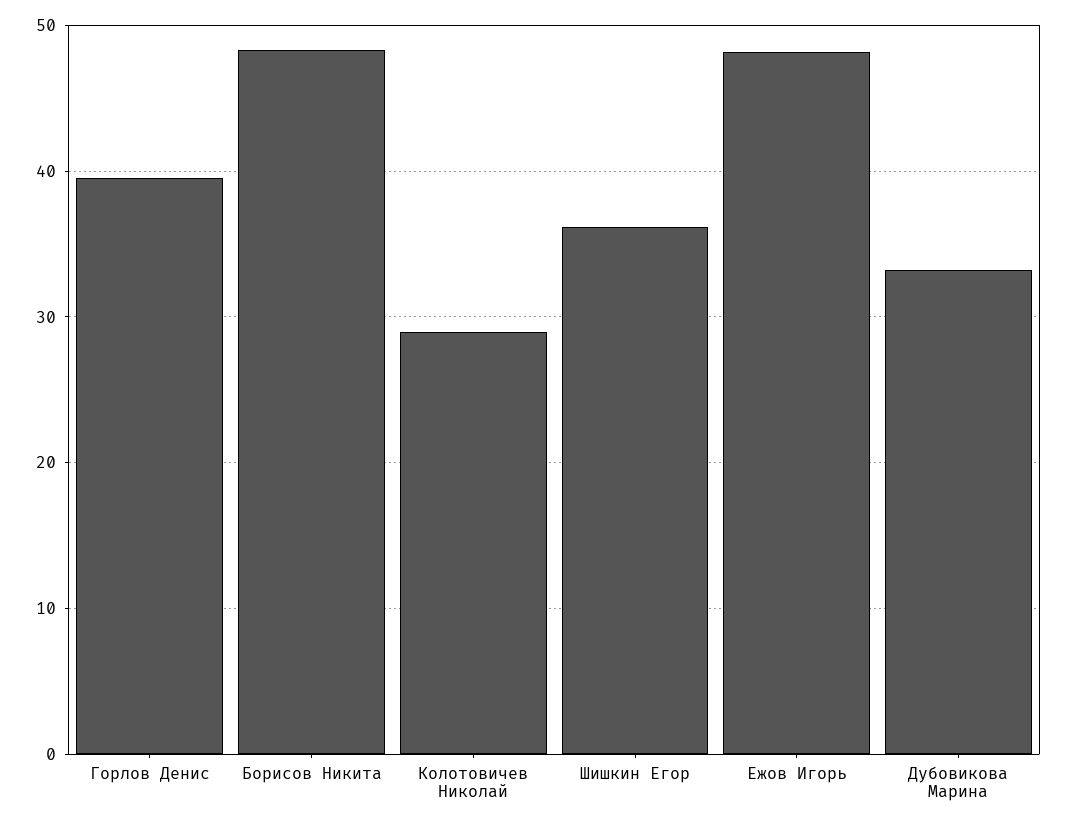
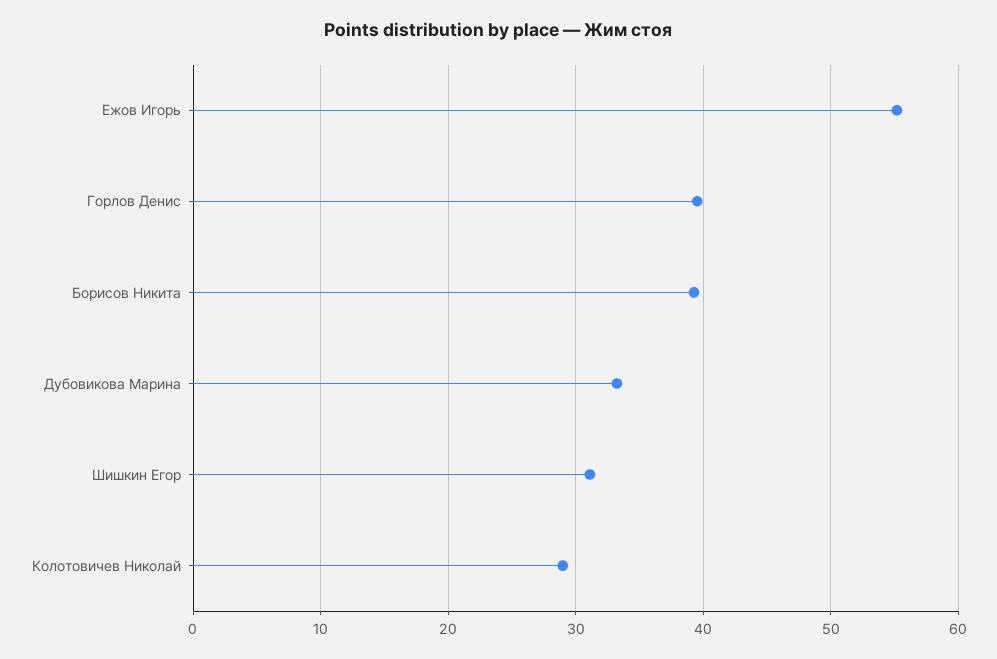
  {
    "Горлов Денис": 40,
-   "Борисов Никита": 48,
+   "Борисов Никита": 39,
    "Колотовичев Николай": 29,
-   "Шишкин Егор": 36,
+   "Шишкин Егор": 31,
-   "Ежов Игорь": 48,
+   "Ежов Игорь": 55,
    "Дубовикова Марина": 33
  }

